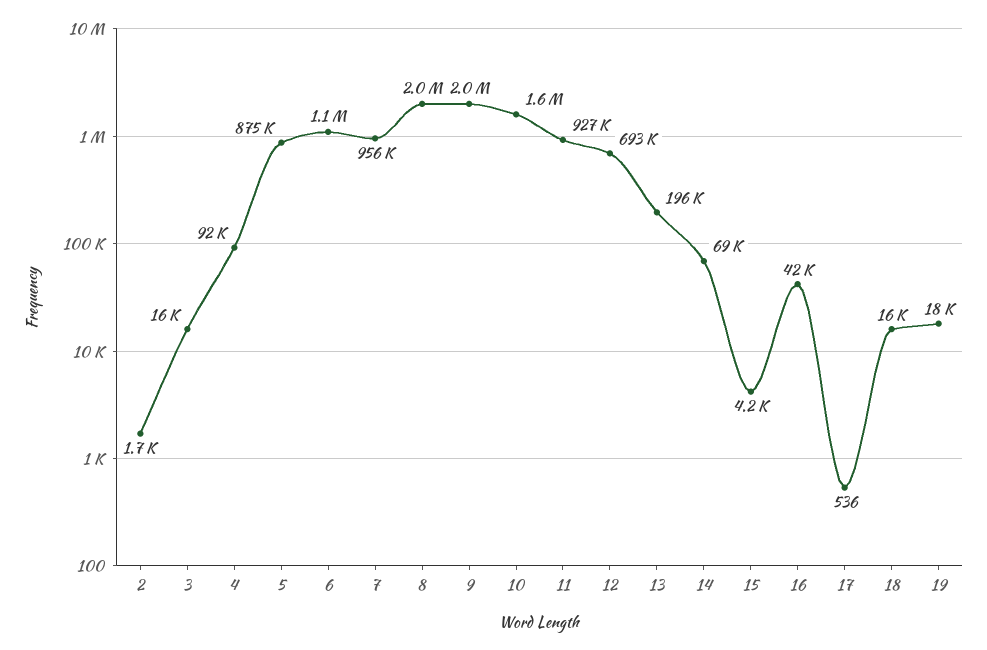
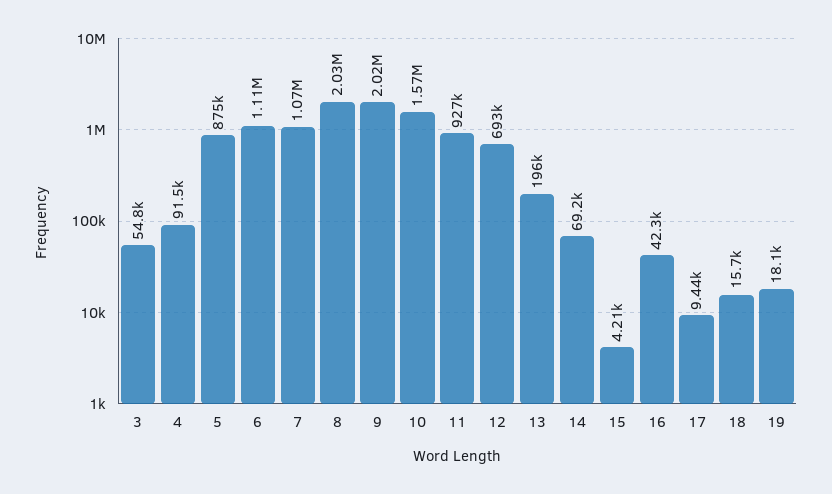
  {
-   "2": 1700,
-   "3": 16000,
+   "3": 54800,
    "4": 91500,
    "5": 875000,
    "6": 1110000,
-   "7": 956000,
+   "7": 1070000,
    "8": 2030000,
    "9": 2020000,
    "10": 1570000,
    "11": 927000,
    "12": 693000,
    "13": 196000,
    "14": 69200,
    "15": 4210,
    "16": 42300,
-   "17": 536,
+   "17": 9440,
    "18": 15700,
    "19": 18100
  }

